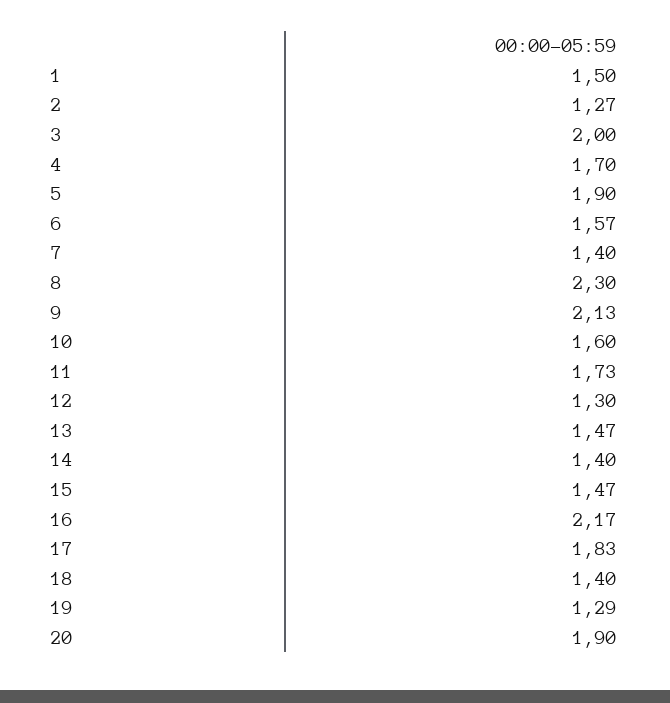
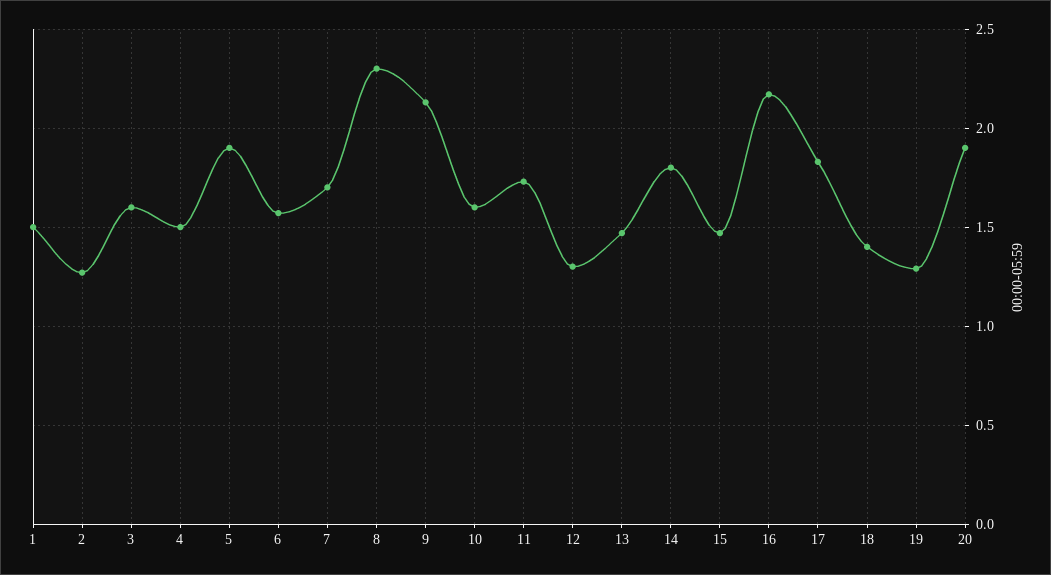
  {
    "1": 1.5,
    "2": 1.27,
-   "3": 2,
+   "3": 1.6,
-   "4": 1.7,
+   "4": 1.5,
    "5": 1.9,
    "6": 1.57,
-   "7": 1.4,
+   "7": 1.7,
    "8": 2.3,
    "9": 2.13,
    "10": 1.6,
    "11": 1.73,
    "12": 1.3,
    "13": 1.47,
-   "14": 1.4,
+   "14": 1.8,
    "15": 1.47,
    "16": 2.17,
    "17": 1.83,
    "18": 1.4,
    "19": 1.29,
    "20": 1.9
  }

